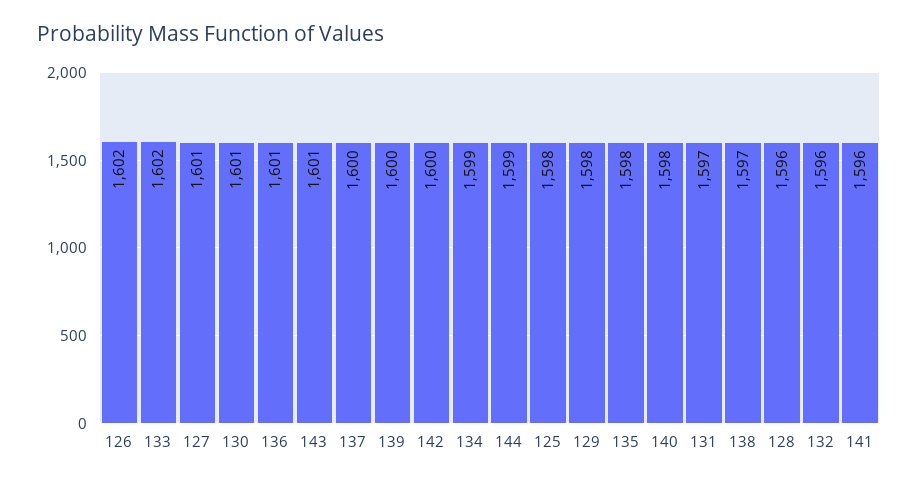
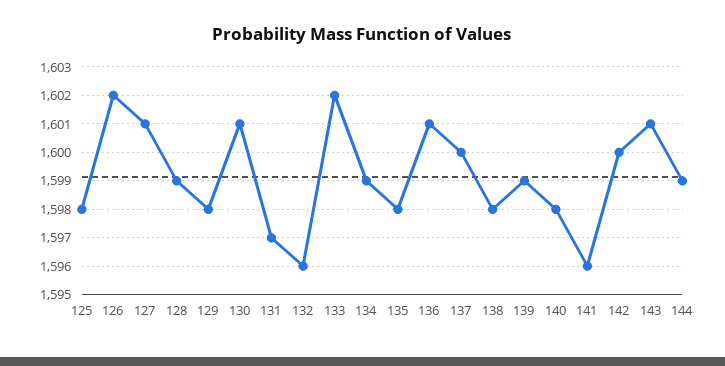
  {
    "126": 1602,
    "133": 1602,
    "127": 1601,
    "130": 1601,
    "136": 1601,
    "143": 1601,
    "137": 1600,
-   "139": 1600,
+   "139": 1599,
    "142": 1600,
    "134": 1599,
    "144": 1599,
    "125": 1598,
    "129": 1598,
    "135": 1598,
    "140": 1598,
    "131": 1597,
-   "138": 1597,
+   "138": 1598,
-   "128": 1596,
+   "128": 1599,
    "132": 1596,
    "141": 1596
  }

